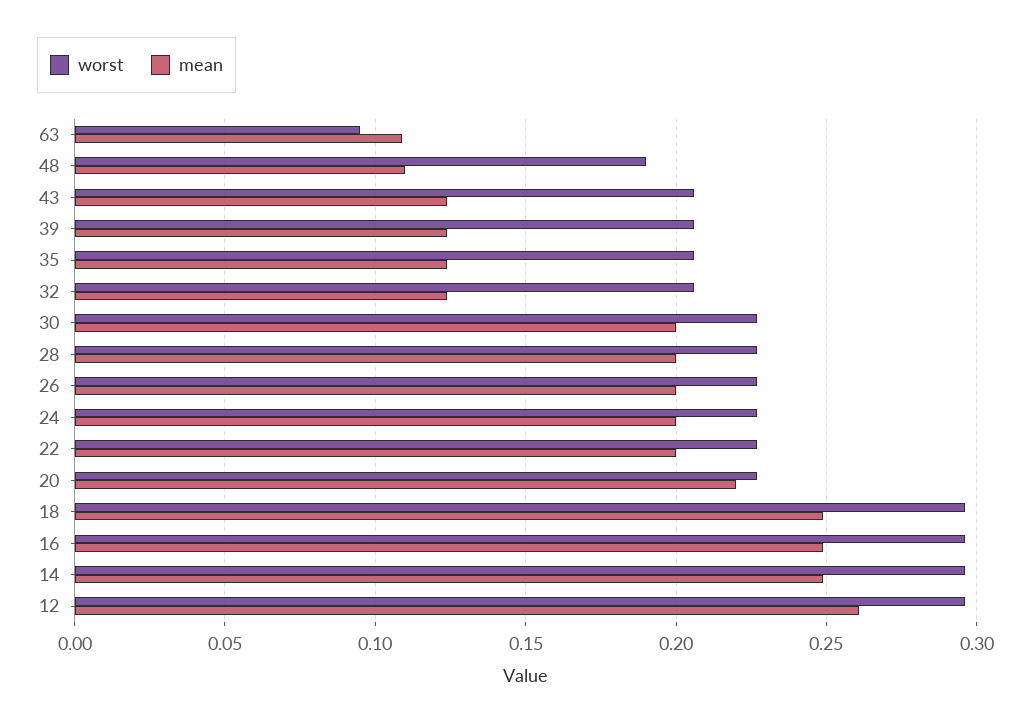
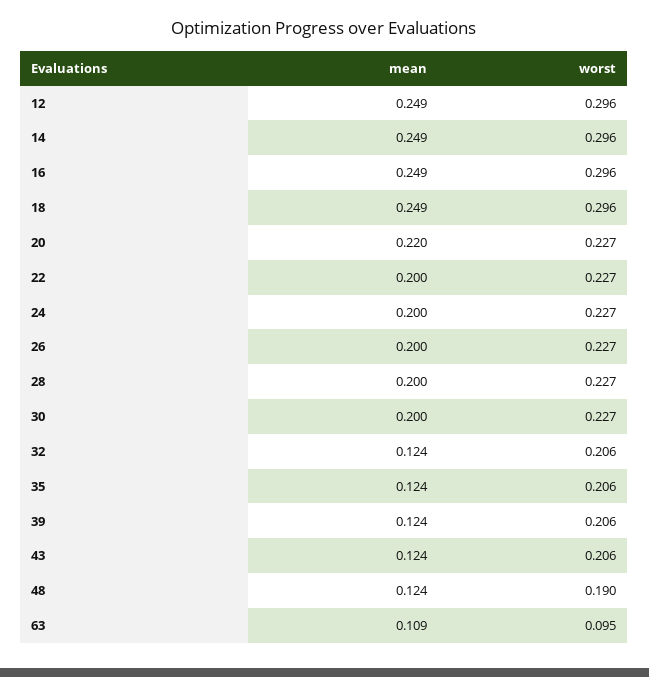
  {
    "worst": {
      "63": 0.095,
      "48": 0.19,
      "43": 0.206,
      "39": 0.206,
      "35": 0.206,
      "32": 0.206,
      "30": 0.227,
      "28": 0.227,
      "26": 0.227,
      "24": 0.227,
      "22": 0.227,
      "20": 0.227,
      "18": 0.296,
      "16": 0.296,
      "14": 0.296,
      "12": 0.296
    },
    "mean": {
      "63": 0.109,
-     "48": 0.11,
+     "48": 0.124,
      "43": 0.124,
      "39": 0.124,
      "35": 0.124,
      "32": 0.124,
      "30": 0.2,
      "28": 0.2,
      "26": 0.2,
      "24": 0.2,
      "22": 0.2,
      "20": 0.22,
      "18": 0.249,
      "16": 0.249,
      "14": 0.249,
-     "12": 0.26
+     "12": 0.249
    }
  }

